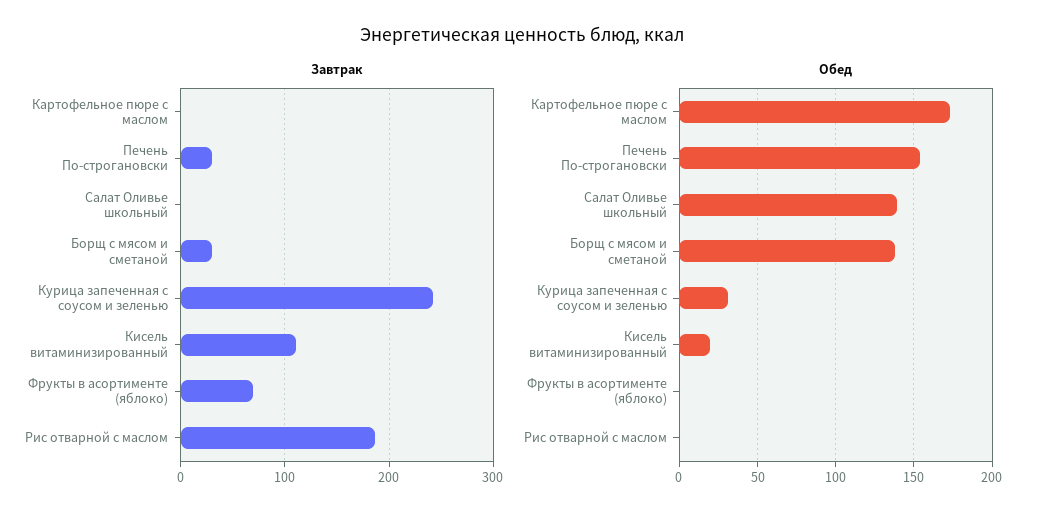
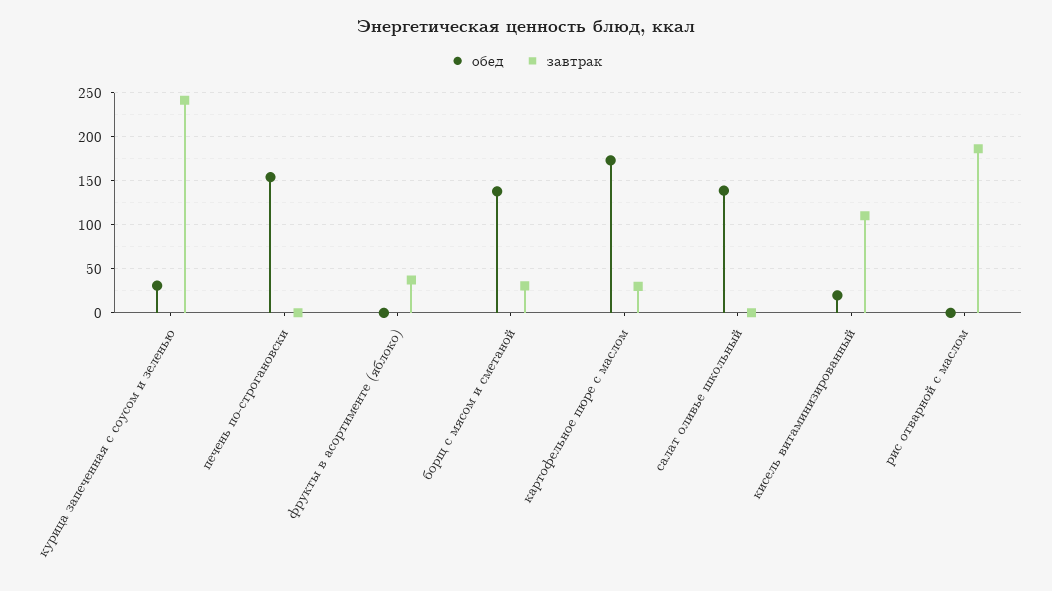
  {
    "Завтрак": {
-     "Картофельное пюре с маслом": 0,
+     "Картофельное пюре с маслом": 30,
-     "Печень По-строгановски": 30,
+     "Печень По-строгановски": 0,
      "Салат Оливье школьный": 0,
      "Борщ с мясом и сметаной": 30,
      "Курица запеченная с соусом и зеленью": 240,
      "Кисель витаминизированный": 110,
-     "Фрукты в асортименте (яблоко)": 70,
+     "Фрукты в асортименте (яблоко)": 40,
      "Рис отварной с маслом": 190
    },
    "Обед": {
      "Картофельное пюре с маслом": 175,
      "Печень По-строгановски": 155,
      "Салат Оливье школьный": 140,
      "Борщ с мясом и сметаной": 140,
      "Курица запеченная с соусом и зеленью": 30,
      "Кисель витаминизированный": 20,
      "Фрукты в асортименте (яблоко)": 0,
      "Рис отварной с маслом": 0
    }
  }

